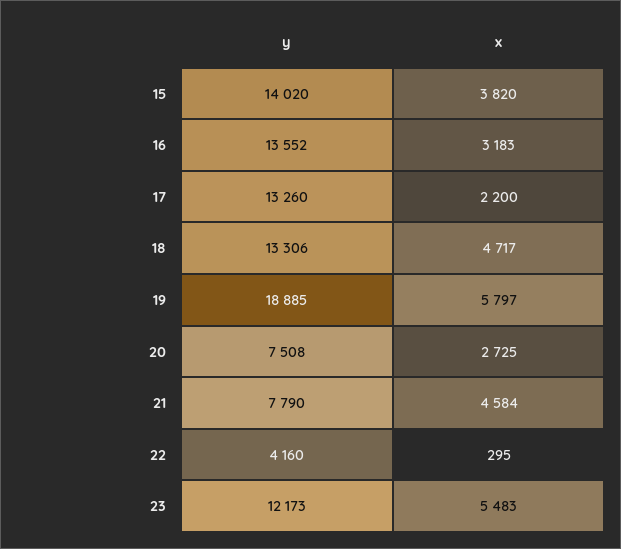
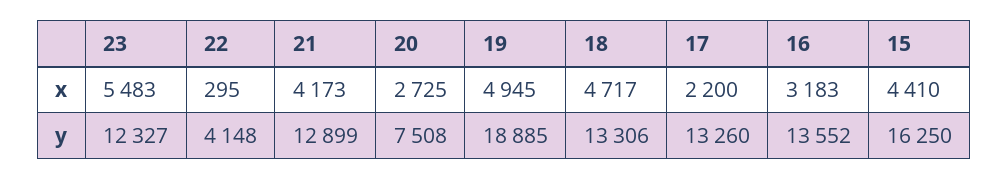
  {
    "y": {
-     "15": 14020,
+     "15": 16250,
      "16": 13552,
      "17": 13260,
      "18": 13306,
      "19": 18885,
      "20": 7508,
-     "21": 7790,
+     "21": 12899,
-     "22": 4160,
+     "22": 4148,
-     "23": 12173
+     "23": 12327
    },
    "x": {
-     "15": 3820,
+     "15": 4410,
      "16": 3183,
      "17": 2200,
      "18": 4717,
-     "19": 5797,
+     "19": 4945,
      "20": 2725,
-     "21": 4584,
+     "21": 4173,
      "22": 295,
      "23": 5483
    }
  }

